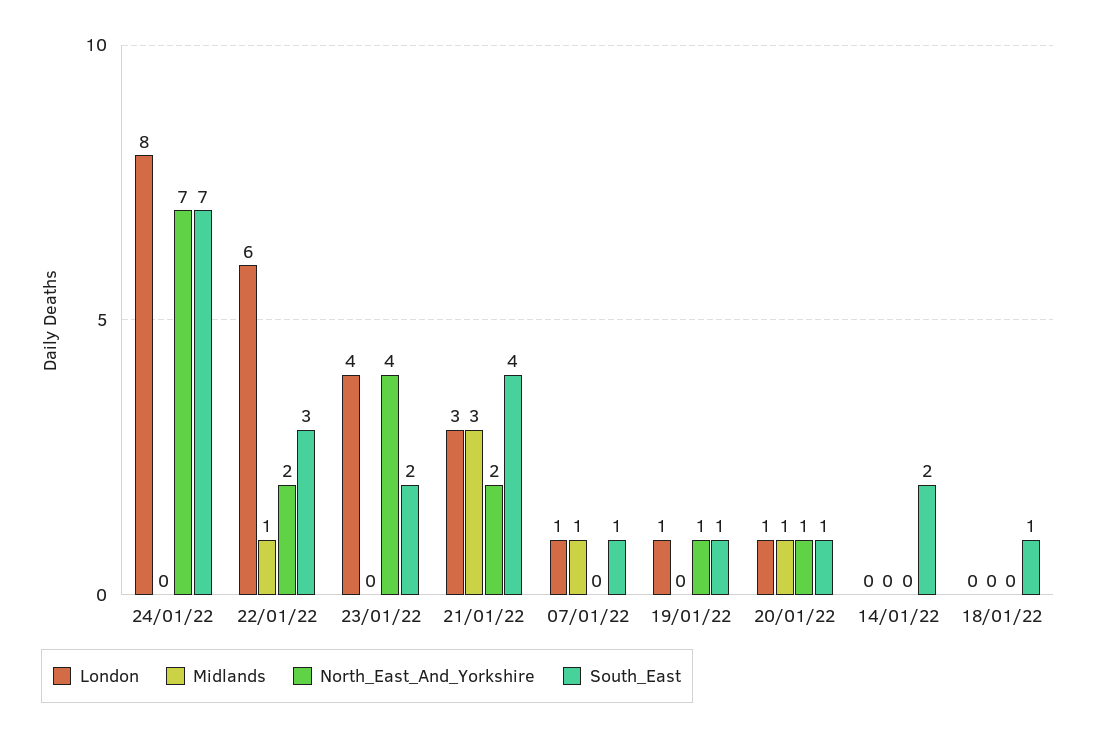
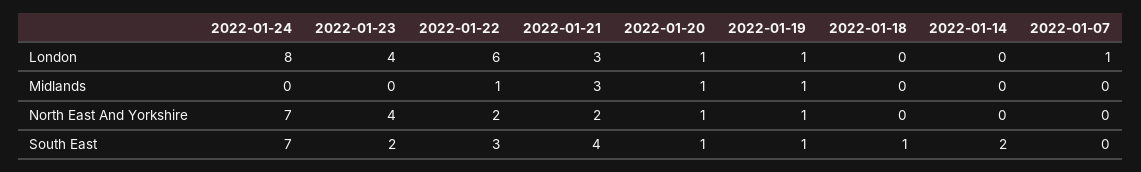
  {
    "London": {
      "24/01/22": 8,
      "22/01/22": 6,
      "23/01/22": 4,
      "21/01/22": 3,
      "07/01/22": 1,
      "19/01/22": 1,
      "20/01/22": 1,
      "14/01/22": 0,
      "18/01/22": 0
    },
    "Midlands": {
      "24/01/22": 0,
      "22/01/22": 1,
      "23/01/22": 0,
      "21/01/22": 3,
-     "07/01/22": 1,
+     "07/01/22": 0,
-     "19/01/22": 0,
+     "19/01/22": 1,
      "20/01/22": 1,
      "14/01/22": 0,
      "18/01/22": 0
    },
    "North_East_And_Yorkshire": {
      "24/01/22": 7,
      "22/01/22": 2,
      "23/01/22": 4,
      "21/01/22": 2,
      "07/01/22": 0,
      "19/01/22": 1,
      "20/01/22": 1,
      "14/01/22": 0,
      "18/01/22": 0
    },
    "South_East": {
      "24/01/22": 7,
      "22/01/22": 3,
      "23/01/22": 2,
      "21/01/22": 4,
-     "07/01/22": 1,
+     "07/01/22": 0,
      "19/01/22": 1,
      "20/01/22": 1,
      "14/01/22": 2,
      "18/01/22": 1
    }
  }

